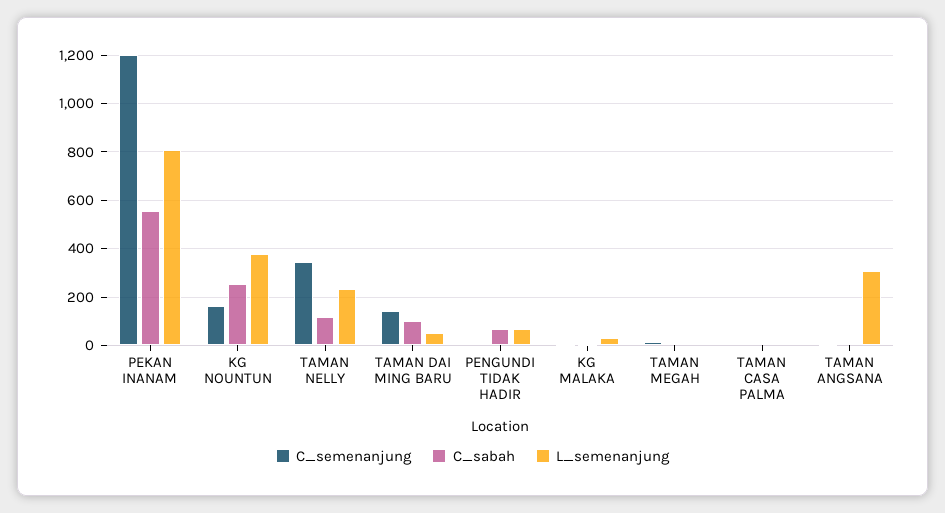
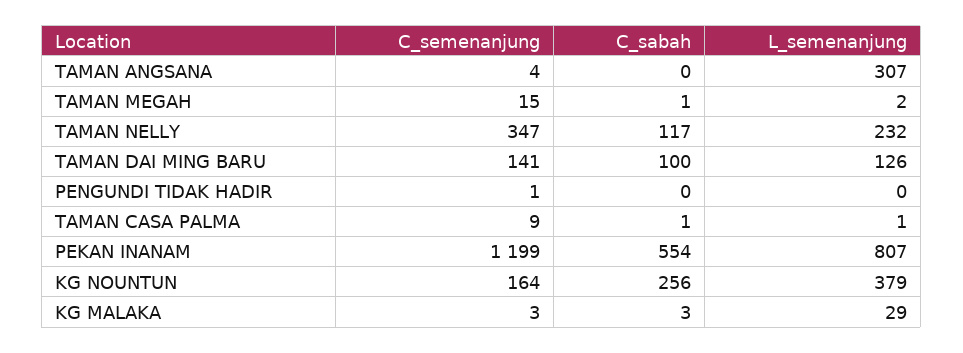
  {
    "C_semenanjung": {
      "PEKAN INANAM": 1199,
      "KG NOUNTUN": 164,
      "TAMAN NELLY": 347,
      "TAMAN DAI MING BARU": 141,
      "PENGUNDI TIDAK HADIR": 1,
      "KG MALAKA": 3,
      "TAMAN MEGAH": 15,
      "TAMAN CASA PALMA": 9,
      "TAMAN ANGSANA": 4
    },
    "C_sabah": {
      "PEKAN INANAM": 554,
      "KG NOUNTUN": 256,
      "TAMAN NELLY": 117,
      "TAMAN DAI MING BARU": 100,
-     "PENGUNDI TIDAK HADIR": 75,
+     "PENGUNDI TIDAK HADIR": 0,
      "KG MALAKA": 3,
      "TAMAN MEGAH": 1,
      "TAMAN CASA PALMA": 1,
      "TAMAN ANGSANA": 0
    },
    "L_semenanjung": {
      "PEKAN INANAM": 807,
      "KG NOUNTUN": 379,
      "TAMAN NELLY": 232,
-     "TAMAN DAI MING BARU": 50,
+     "TAMAN DAI MING BARU": 126,
-     "PENGUNDI TIDAK HADIR": 75,
+     "PENGUNDI TIDAK HADIR": 0,
      "KG MALAKA": 29,
      "TAMAN MEGAH": 2,
      "TAMAN CASA PALMA": 1,
      "TAMAN ANGSANA": 307
    }
  }

